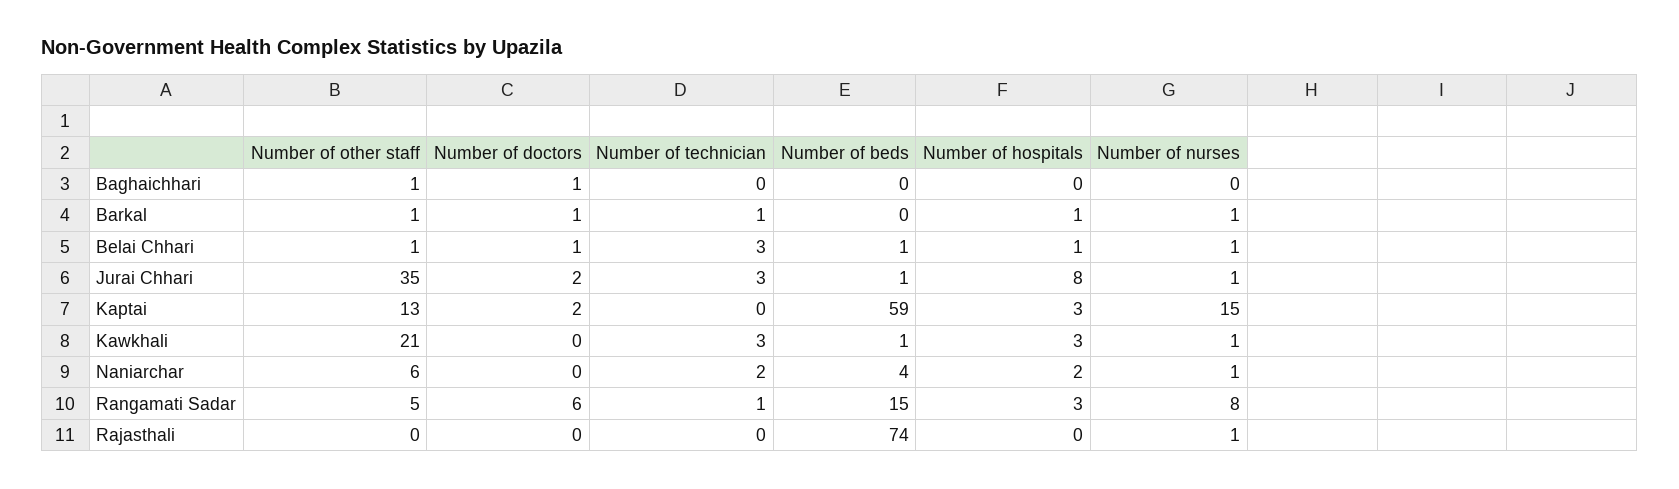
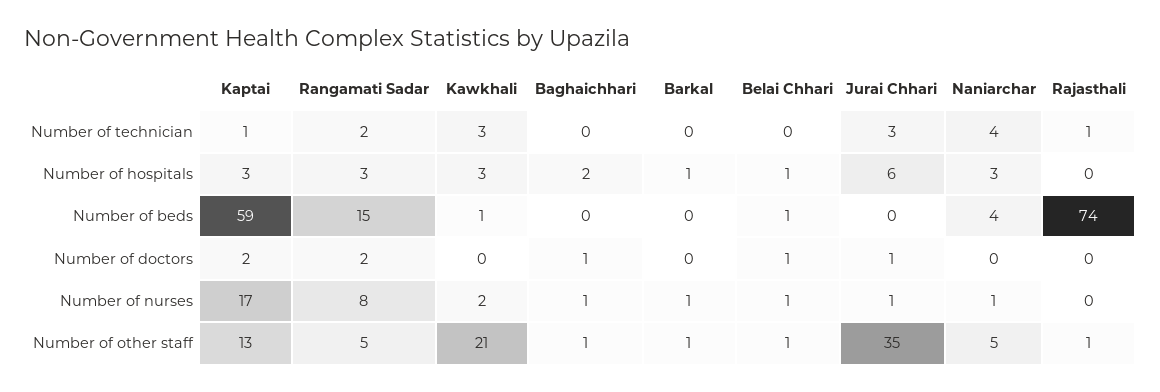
  {
    "Number of other staff": {
      "Baghaichhari": 1,
      "Barkal": 1,
      "Belai Chhari": 1,
      "Jurai Chhari": 35,
      "Kaptai": 13,
      "Kawkhali": 21,
-     "Naniarchar": 6,
+     "Naniarchar": 5,
      "Rangamati Sadar": 5,
-     "Rajasthali": 0
+     "Rajasthali": 1
    },
    "Number of doctors": {
      "Baghaichhari": 1,
-     "Barkal": 1,
+     "Barkal": 0,
      "Belai Chhari": 1,
-     "Jurai Chhari": 2,
+     "Jurai Chhari": 1,
      "Kaptai": 2,
      "Kawkhali": 0,
      "Naniarchar": 0,
-     "Rangamati Sadar": 6,
+     "Rangamati Sadar": 2,
      "Rajasthali": 0
    },
    "Number of technician": {
      "Baghaichhari": 0,
-     "Barkal": 1,
+     "Barkal": 0,
-     "Belai Chhari": 3,
+     "Belai Chhari": 0,
      "Jurai Chhari": 3,
-     "Kaptai": 0,
+     "Kaptai": 1,
      "Kawkhali": 3,
-     "Naniarchar": 2,
+     "Naniarchar": 4,
-     "Rangamati Sadar": 1,
+     "Rangamati Sadar": 2,
-     "Rajasthali": 0
+     "Rajasthali": 1
    },
    "Number of beds": {
      "Baghaichhari": 0,
      "Barkal": 0,
      "Belai Chhari": 1,
-     "Jurai Chhari": 1,
+     "Jurai Chhari": 0,
      "Kaptai": 59,
      "Kawkhali": 1,
      "Naniarchar": 4,
      "Rangamati Sadar": 15,
      "Rajasthali": 74
    },
    "Number of hospitals": {
-     "Baghaichhari": 0,
+     "Baghaichhari": 2,
      "Barkal": 1,
      "Belai Chhari": 1,
-     "Jurai Chhari": 8,
+     "Jurai Chhari": 6,
      "Kaptai": 3,
      "Kawkhali": 3,
-     "Naniarchar": 2,
+     "Naniarchar": 3,
      "Rangamati Sadar": 3,
      "Rajasthali": 0
    },
    "Number of nurses": {
-     "Baghaichhari": 0,
+     "Baghaichhari": 1,
      "Barkal": 1,
      "Belai Chhari": 1,
      "Jurai Chhari": 1,
-     "Kaptai": 15,
+     "Kaptai": 17,
-     "Kawkhali": 1,
+     "Kawkhali": 2,
      "Naniarchar": 1,
      "Rangamati Sadar": 8,
-     "Rajasthali": 1
+     "Rajasthali": 0
    }
  }

